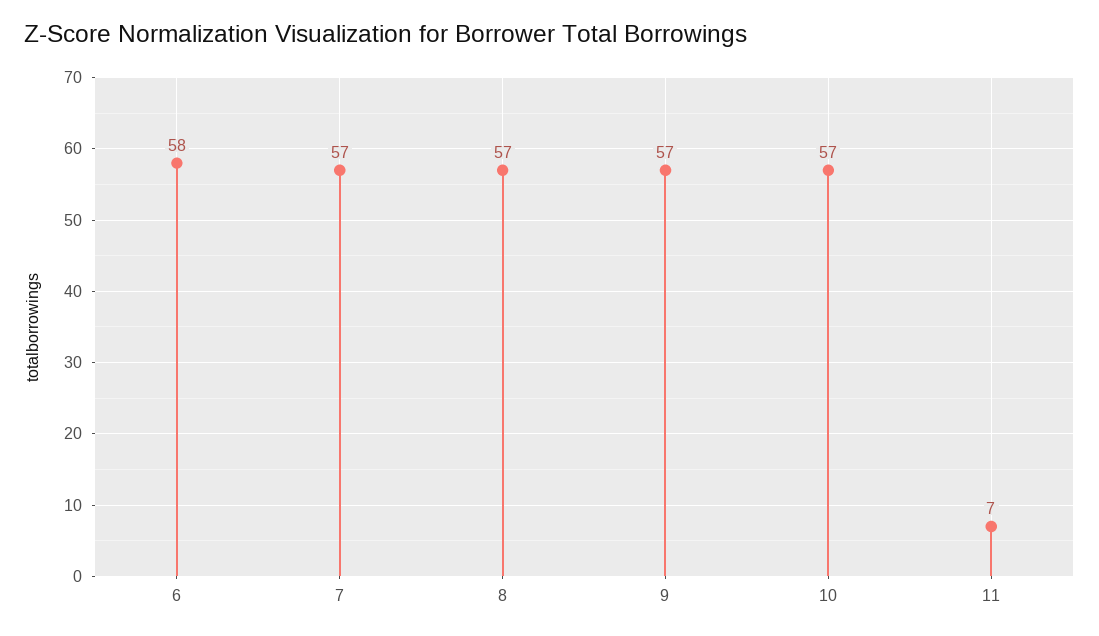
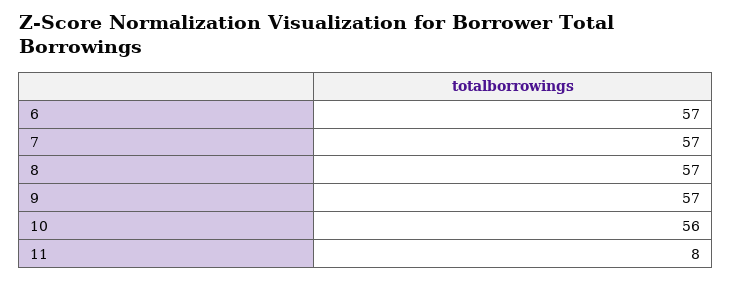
  {
-   "6": 58,
+   "6": 57,
    "7": 57,
    "8": 57,
    "9": 57,
-   "10": 57,
+   "10": 56,
-   "11": 7
+   "11": 8
  }

